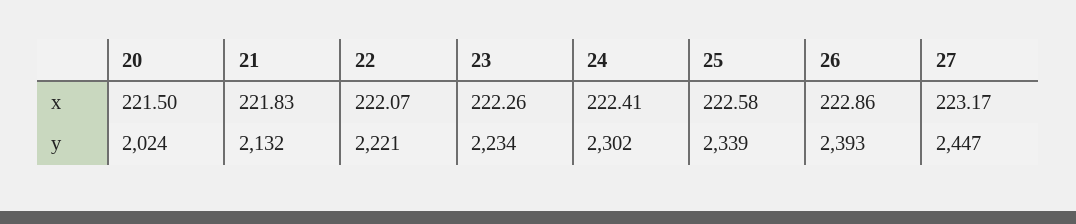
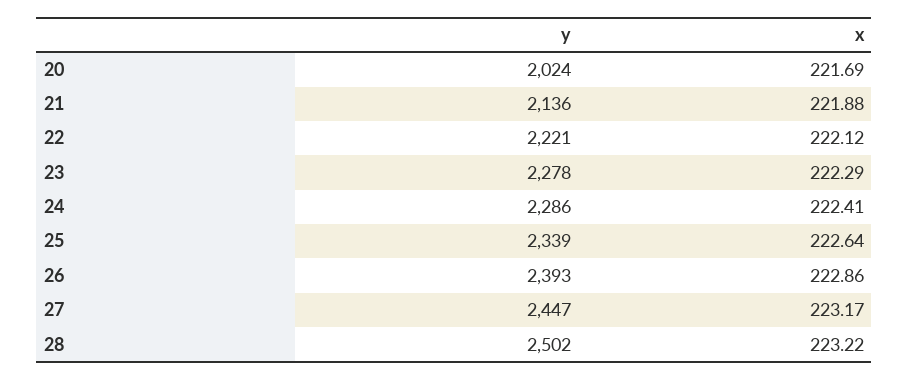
  {
    "20": {
-     "x": 221.5,
+     "x": 221.69,
      "y": 2024
    },
    "21": {
-     "x": 221.83,
+     "x": 221.88,
-     "y": 2132
+     "y": 2136
    },
    "22": {
-     "x": 222.07,
+     "x": 222.12,
      "y": 2221
    },
    "23": {
-     "x": 222.26,
+     "x": 222.29,
-     "y": 2234
+     "y": 2278
    },
    "24": {
      "x": 222.41,
-     "y": 2302
+     "y": 2286
    },
    "25": {
-     "x": 222.58,
+     "x": 222.64,
      "y": 2339
    },
    "26": {
      "x": 222.86,
      "y": 2393
    },
    "27": {
      "x": 223.17,
      "y": 2447
-   }
+   },
+   "28": {
+     "y": 2502,
+     "x": 223.22
+   }
  }

